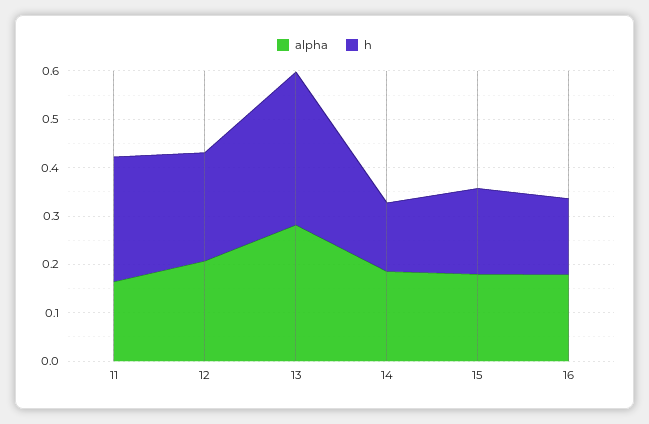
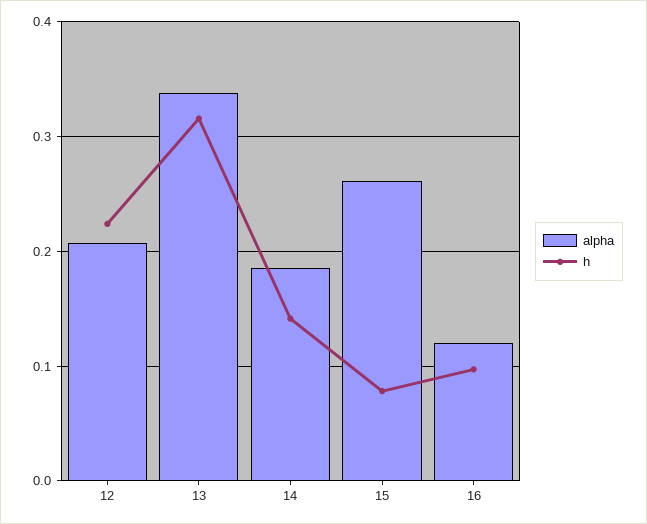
  {
    "alpha": {
-     "11": 0.16,
      "12": 0.21,
-     "13": 0.28,
+     "13": 0.34,
      "14": 0.19,
-     "15": 0.18,
+     "15": 0.26,
-     "16": 0.18
+     "16": 0.12
    },
    "h": {
-     "11": 0.26,
      "12": 0.22,
      "13": 0.32,
      "14": 0.14,
-     "15": 0.18,
+     "15": 0.08,
-     "16": 0.16
+     "16": 0.1
    }
  }

